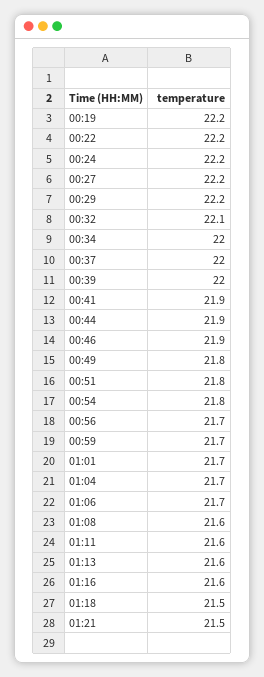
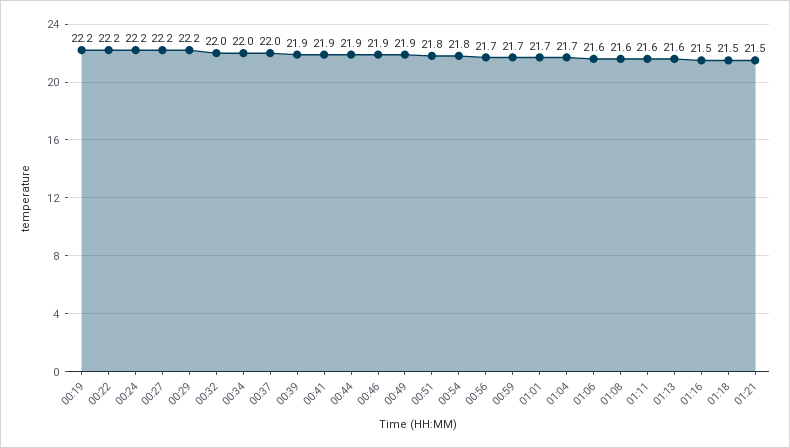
  {
    "00:19": 22.2,
    "00:22": 22.2,
    "00:24": 22.2,
    "00:27": 22.2,
    "00:29": 22.2,
-   "00:32": 22.1,
+   "00:32": 22,
    "00:34": 22,
    "00:37": 22,
-   "00:39": 22,
+   "00:39": 21.9,
    "00:41": 21.9,
    "00:44": 21.9,
    "00:46": 21.9,
-   "00:49": 21.8,
+   "00:49": 21.9,
    "00:51": 21.8,
    "00:54": 21.8,
    "00:56": 21.7,
    "00:59": 21.7,
    "01:01": 21.7,
    "01:04": 21.7,
-   "01:06": 21.7,
+   "01:06": 21.6,
    "01:08": 21.6,
    "01:11": 21.6,
    "01:13": 21.6,
-   "01:16": 21.6,
+   "01:16": 21.5,
    "01:18": 21.5,
    "01:21": 21.5
  }

